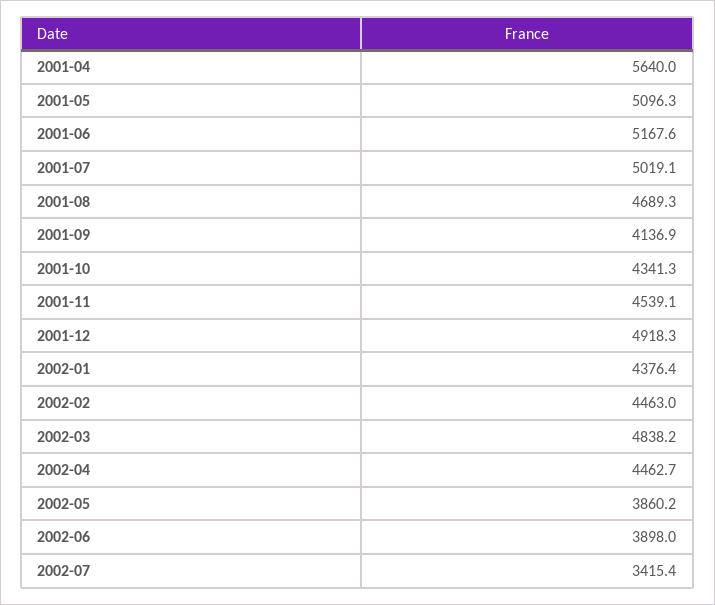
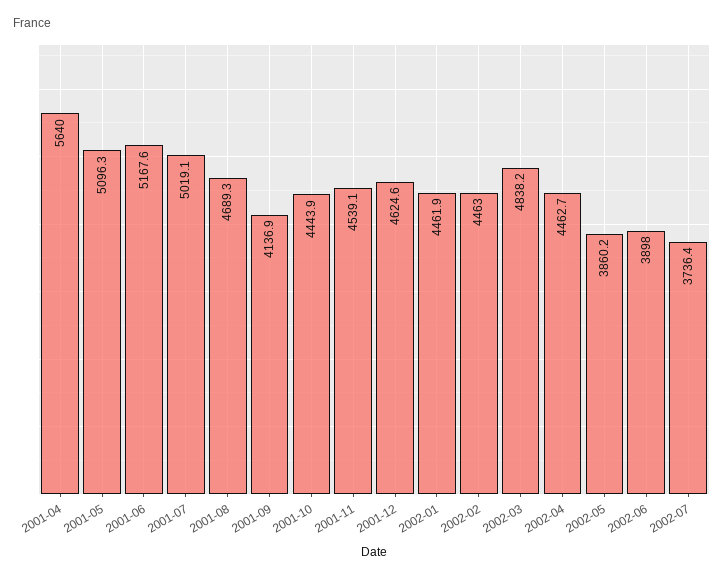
  {
    "2001-04": 5640,
    "2001-05": 5096.3,
    "2001-06": 5167.6,
    "2001-07": 5019.1,
    "2001-08": 4689.3,
    "2001-09": 4136.9,
-   "2001-10": 4341.3,
+   "2001-10": 4443.9,
    "2001-11": 4539.1,
-   "2001-12": 4918.3,
+   "2001-12": 4624.6,
-   "2002-01": 4376.4,
+   "2002-01": 4461.9,
    "2002-02": 4463,
    "2002-03": 4838.2,
    "2002-04": 4462.7,
    "2002-05": 3860.2,
    "2002-06": 3898,
-   "2002-07": 3415.4
+   "2002-07": 3736.4
  }

